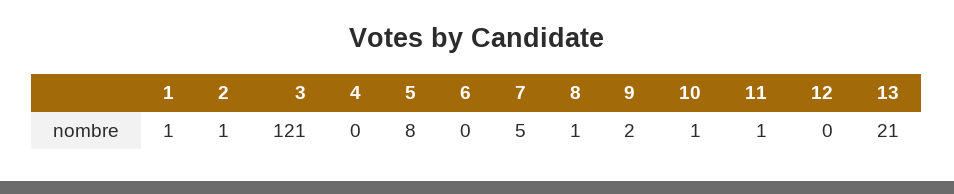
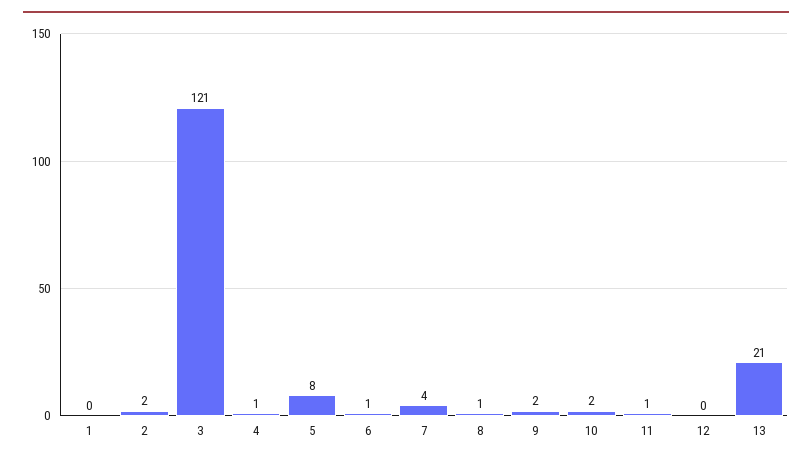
  {
-   "1": 1,
+   "1": 0,
-   "2": 1,
+   "2": 2,
    "3": 121,
-   "4": 0,
+   "4": 1,
    "5": 8,
-   "6": 0,
+   "6": 1,
-   "7": 5,
+   "7": 4,
    "8": 1,
    "9": 2,
-   "10": 1,
+   "10": 2,
    "11": 1,
    "12": 0,
    "13": 21
  }

